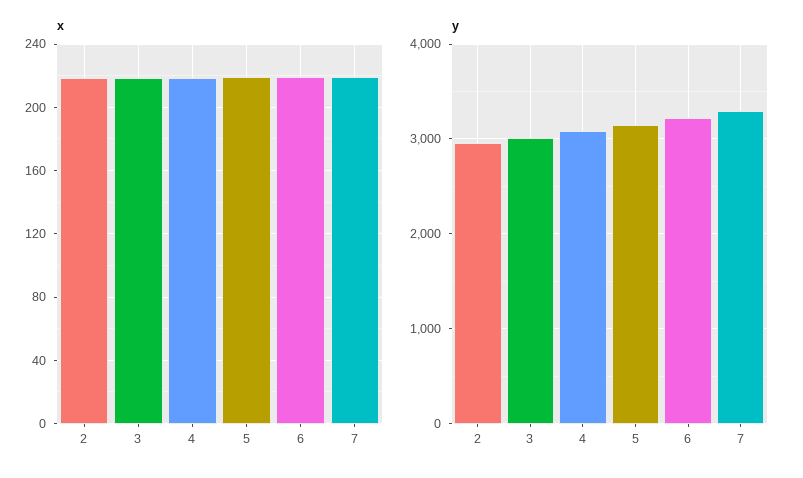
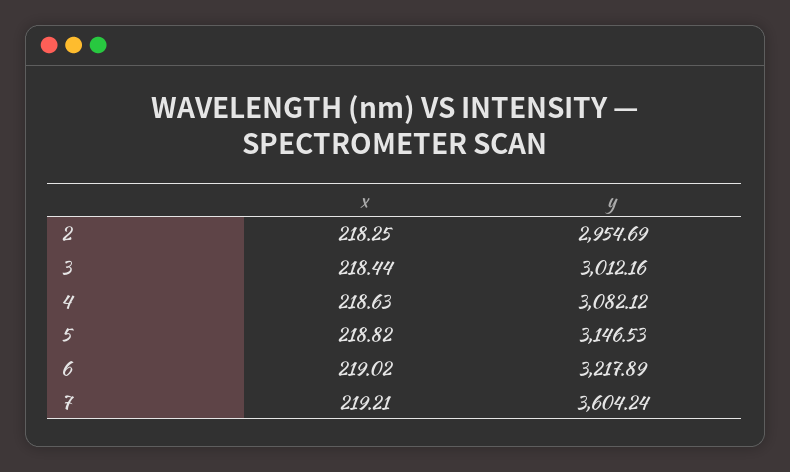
  {
    "x": {
      "2": 218.25,
      "3": 218.44,
      "4": 218.63,
      "5": 218.82,
      "6": 219.02,
      "7": 219.21
    },
    "y": {
      "2": 2954.69,
      "3": 3012.16,
      "4": 3082.12,
      "5": 3146.53,
      "6": 3217.89,
-     "7": 3300
+     "7": 3604.24
    }
  }

